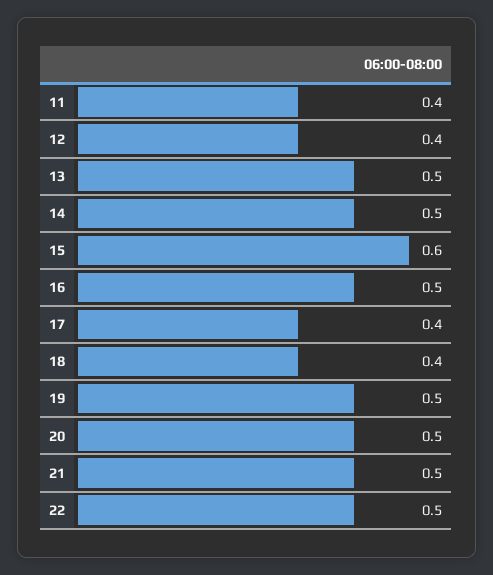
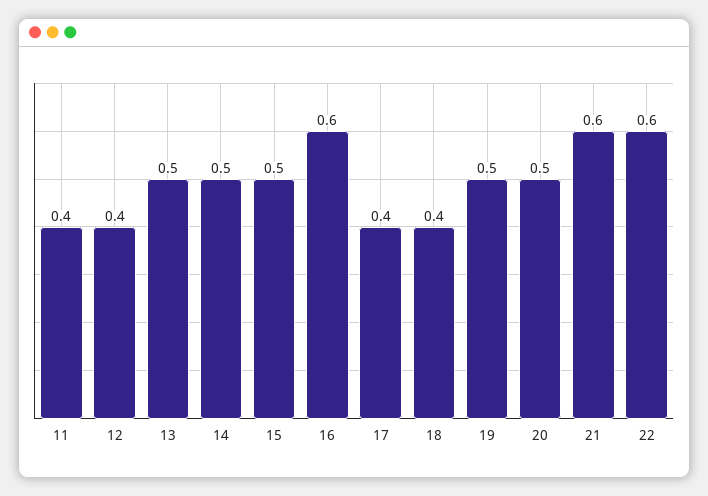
  {
    "11": 0.4,
    "12": 0.4,
    "13": 0.5,
    "14": 0.5,
-   "15": 0.6,
+   "15": 0.5,
-   "16": 0.5,
+   "16": 0.6,
    "17": 0.4,
    "18": 0.4,
    "19": 0.5,
    "20": 0.5,
-   "21": 0.5,
+   "21": 0.6,
-   "22": 0.5
+   "22": 0.6
  }

